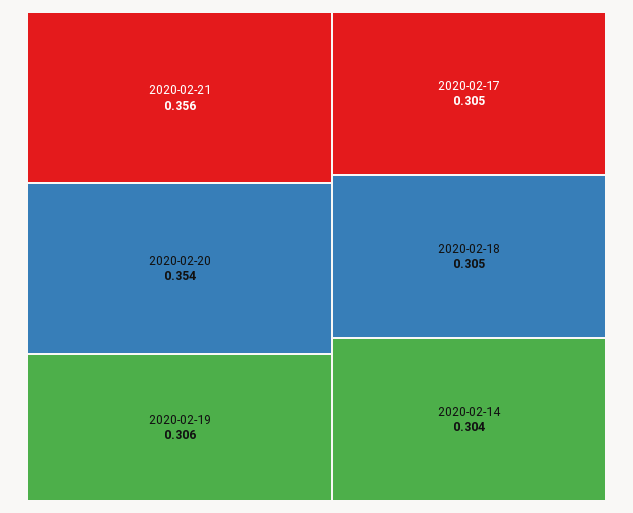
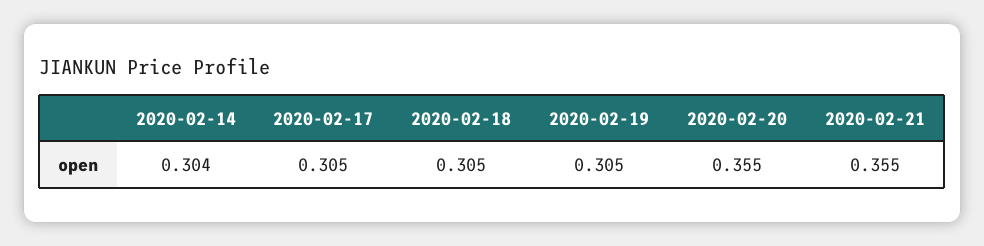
  {
-   "2020-02-21": 0.356,
+   "2020-02-21": 0.355,
-   "2020-02-20": 0.354,
+   "2020-02-20": 0.355,
-   "2020-02-19": 0.306,
+   "2020-02-19": 0.305,
    "2020-02-17": 0.305,
    "2020-02-18": 0.305,
    "2020-02-14": 0.304
  }

